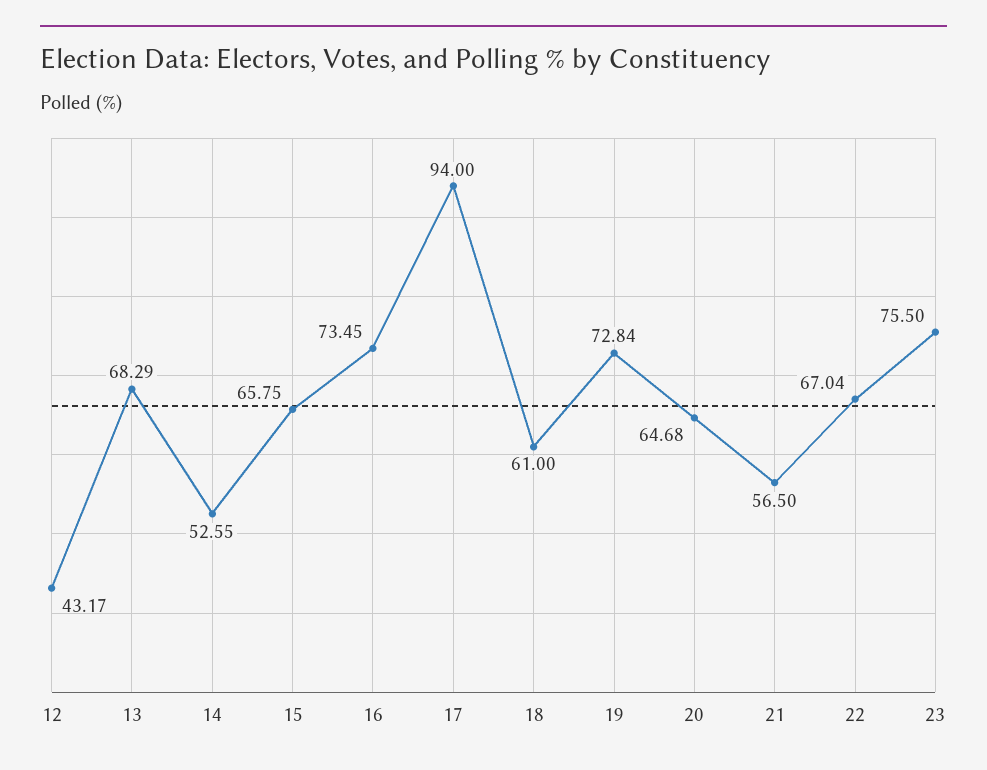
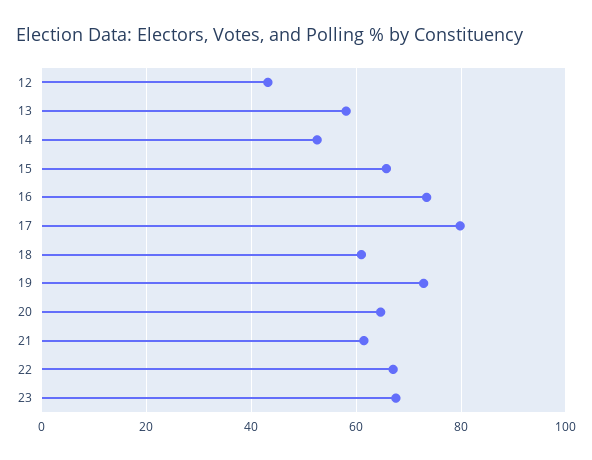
  {
    "12": 43.17,
-   "13": 68.29,
+   "13": 58,
    "14": 52.55,
    "15": 65.75,
    "16": 73.45,
-   "17": 94,
+   "17": 80,
    "18": 61,
    "19": 72.84,
    "20": 64.68,
-   "21": 56.5,
+   "21": 62,
    "22": 67.04,
-   "23": 75.5
+   "23": 68
  }

